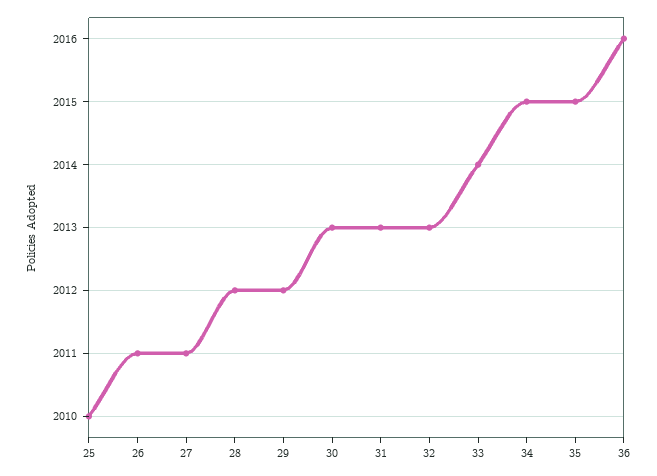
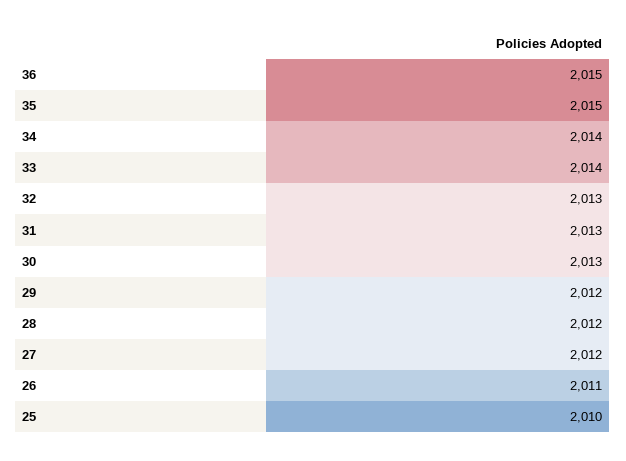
  {
    "25": 2010,
    "26": 2011,
-   "27": 2011,
+   "27": 2012,
    "28": 2012,
    "29": 2012,
    "30": 2013,
    "31": 2013,
    "32": 2013,
    "33": 2014,
-   "34": 2015,
+   "34": 2014,
    "35": 2015,
-   "36": 2016
+   "36": 2015
  }

